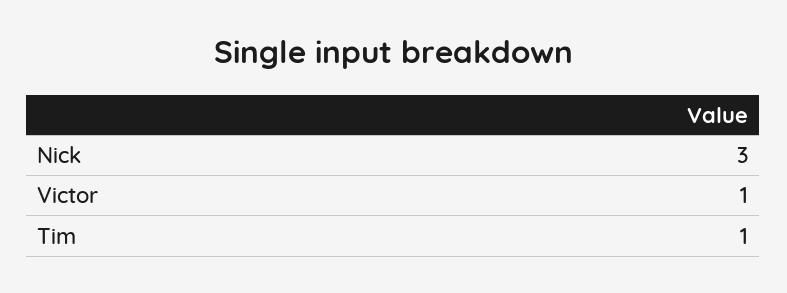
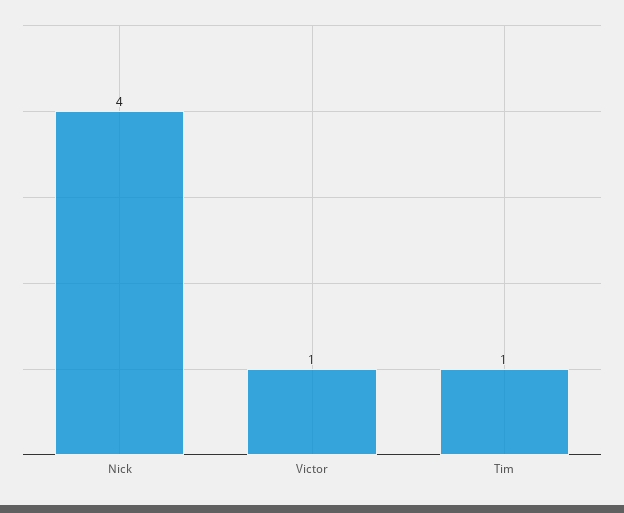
  {
-   "Nick": 3,
+   "Nick": 4,
    "Victor": 1,
    "Tim": 1
  }

